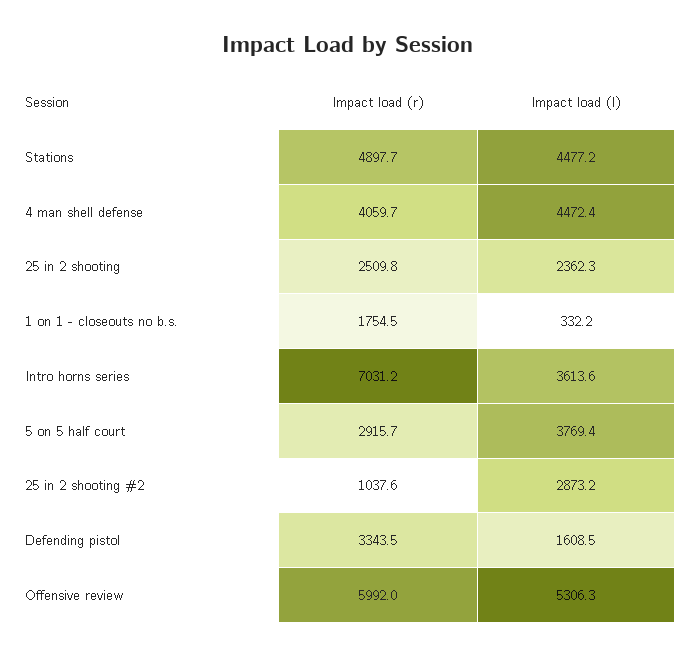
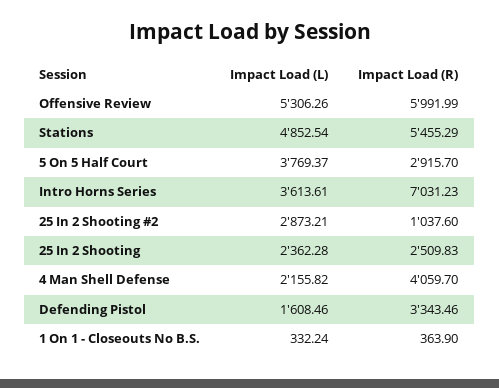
  {
    "Impact load (r)": {
-     "Stations": 4897.7,
+     "Stations": 5455.29,
      "4 man shell defense": 4059.7,
      "25 in 2 shooting": 2509.83,
-     "1 on 1 - closeouts no b.s.": 1754.5,
+     "1 on 1 - closeouts no b.s.": 363.9,
      "Intro horns series": 7031.23,
      "5 on 5 half court": 2915.7,
      "25 in 2 shooting #2": 1037.6,
      "Defending pistol": 3343.46,
      "Offensive review": 5991.99
    },
    "Impact load (l)": {
-     "Stations": 4477.2,
+     "Stations": 4852.54,
-     "4 man shell defense": 4472.4,
+     "4 man shell defense": 2155.82,
      "25 in 2 shooting": 2362.28,
      "1 on 1 - closeouts no b.s.": 332.24,
      "Intro horns series": 3613.61,
      "5 on 5 half court": 3769.37,
      "25 in 2 shooting #2": 2873.21,
      "Defending pistol": 1608.46,
      "Offensive review": 5306.26
    }
  }

